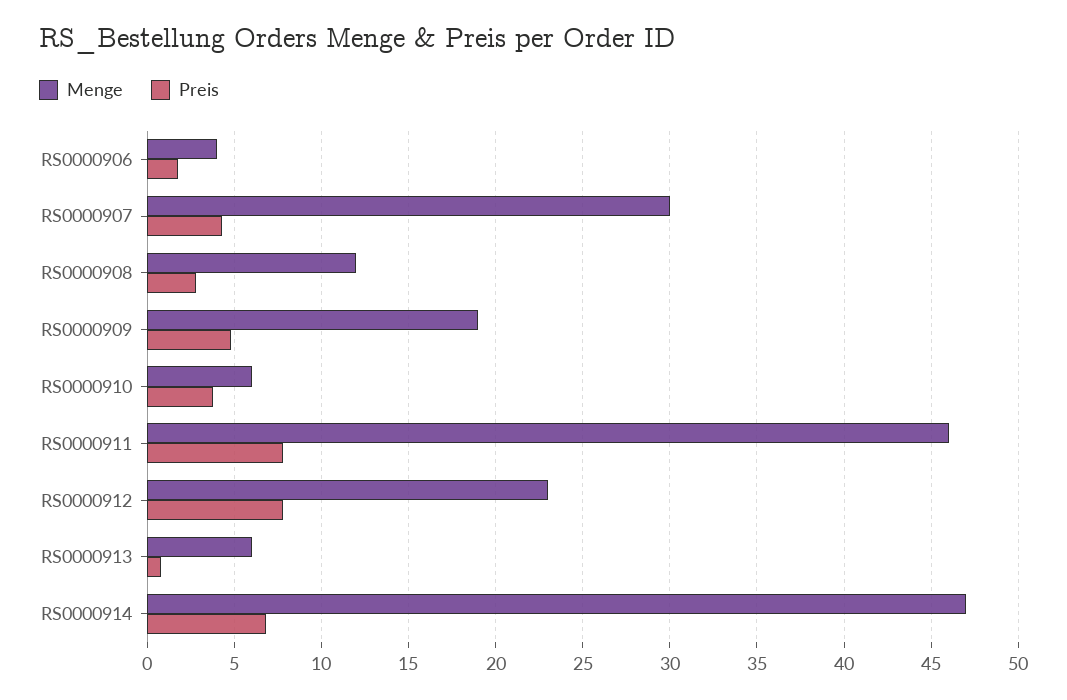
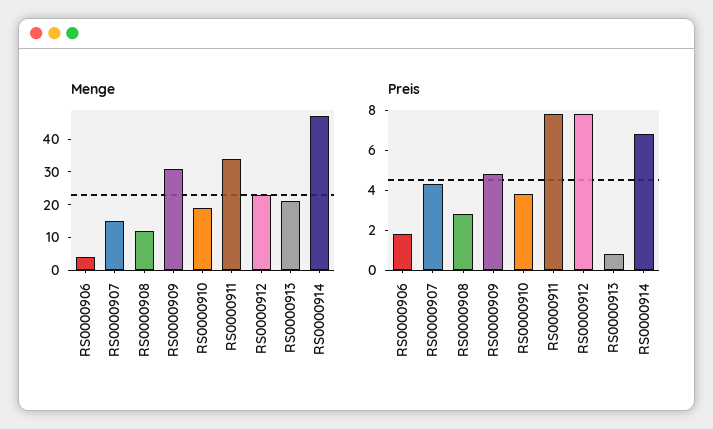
  {
    "Menge": {
      "RS0000906": 4,
-     "RS0000907": 30,
+     "RS0000907": 15,
      "RS0000908": 12,
-     "RS0000909": 19,
+     "RS0000909": 30,
-     "RS0000910": 6,
+     "RS0000910": 20,
-     "RS0000911": 46,
+     "RS0000911": 35,
      "RS0000912": 23,
-     "RS0000913": 6,
+     "RS0000913": 20,
      "RS0000914": 47
    },
    "Preis": {
      "RS0000906": 2,
      "RS0000907": 4.5,
      "RS0000908": 3,
      "RS0000909": 5,
      "RS0000910": 4,
      "RS0000911": 8,
      "RS0000912": 8,
      "RS0000913": 1,
      "RS0000914": 7
    }
  }

